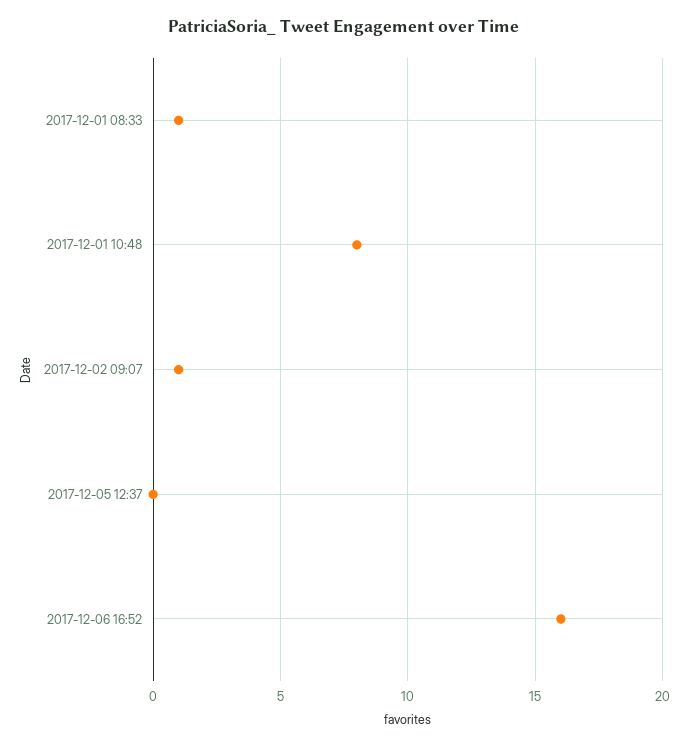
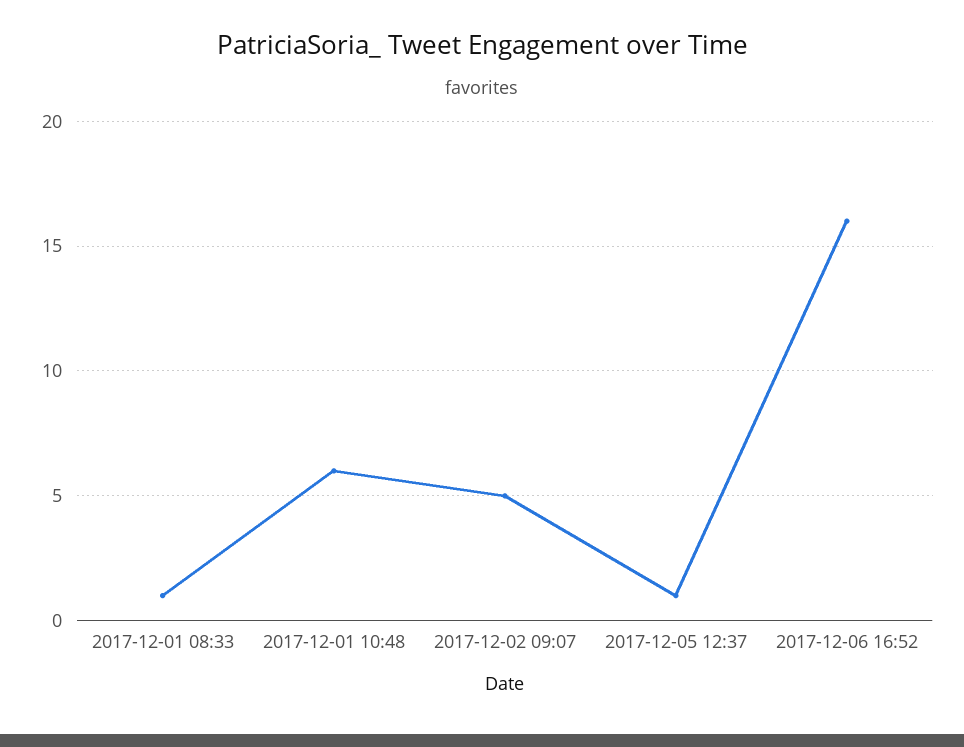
  {
    "2017-12-01 08:33": 1,
-   "2017-12-01 10:48": 8,
+   "2017-12-01 10:48": 6,
-   "2017-12-02 09:07": 1,
+   "2017-12-02 09:07": 5,
-   "2017-12-05 12:37": 0,
+   "2017-12-05 12:37": 1,
    "2017-12-06 16:52": 16
  }

